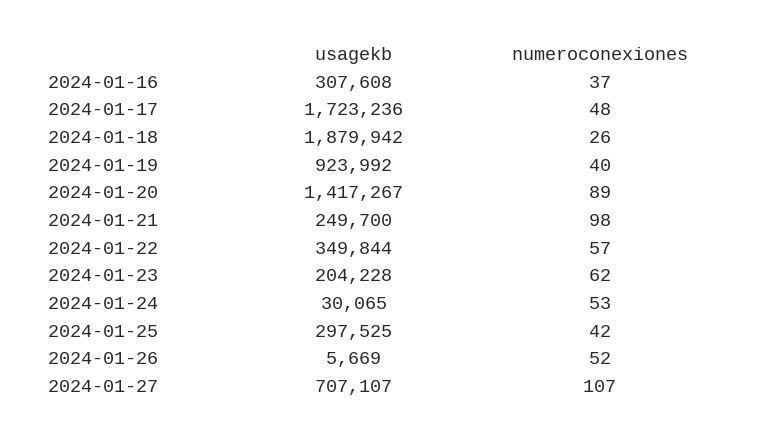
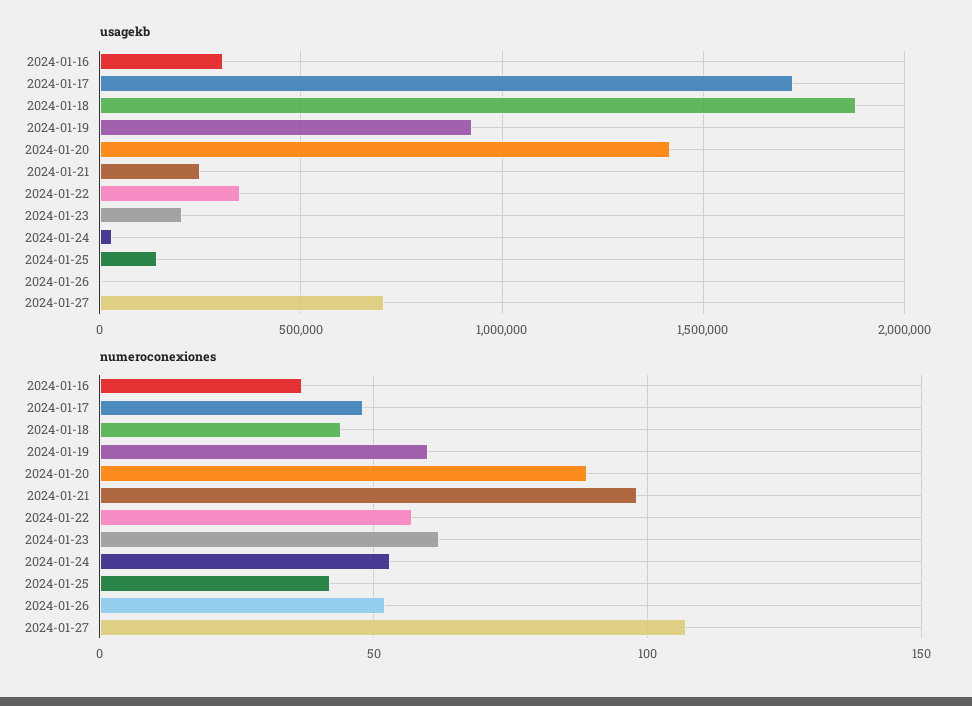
  {
    "usagekb": {
      "2024-01-16": 307608,
      "2024-01-17": 1723236,
      "2024-01-18": 1879942,
      "2024-01-19": 923992,
      "2024-01-20": 1417267,
      "2024-01-21": 249700,
      "2024-01-22": 349844,
      "2024-01-23": 204228,
      "2024-01-24": 30065,
-     "2024-01-25": 297525,
+     "2024-01-25": 150000,
      "2024-01-26": 5669,
      "2024-01-27": 707107
    },
    "numeroconexiones": {
      "2024-01-16": 37,
      "2024-01-17": 48,
-     "2024-01-18": 26,
+     "2024-01-18": 45,
-     "2024-01-19": 40,
+     "2024-01-19": 60,
      "2024-01-20": 89,
      "2024-01-21": 98,
      "2024-01-22": 57,
      "2024-01-23": 62,
      "2024-01-24": 53,
      "2024-01-25": 42,
      "2024-01-26": 52,
      "2024-01-27": 107
    }
  }

